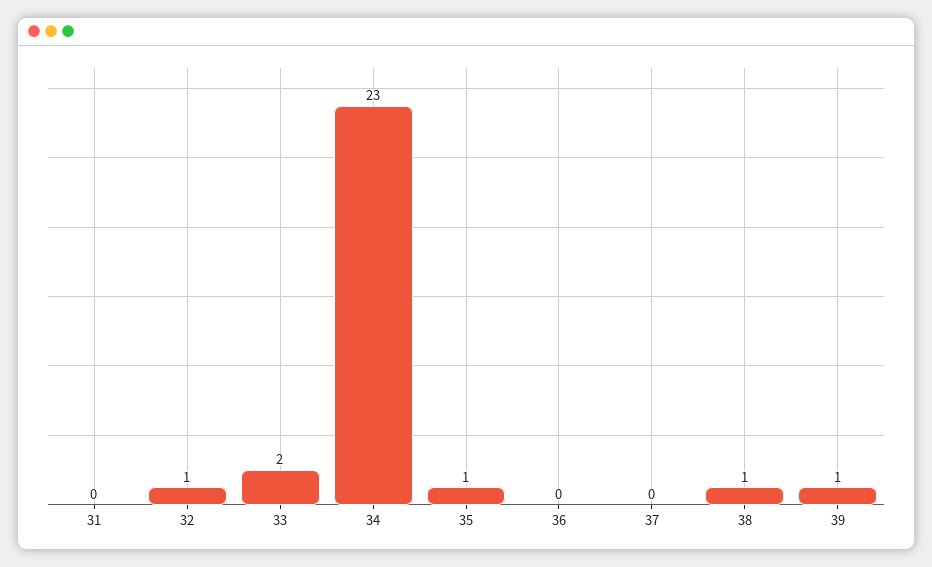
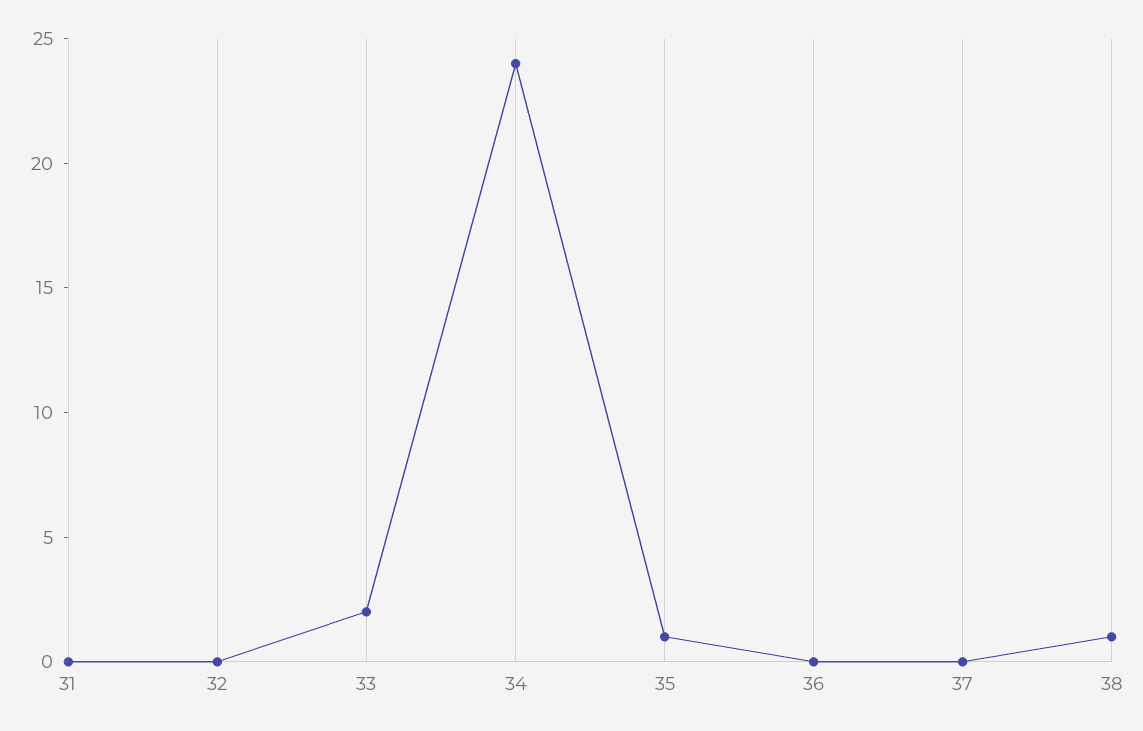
  {
    "31": 0,
-   "32": 1,
+   "32": 0,
    "33": 2,
-   "34": 23,
+   "34": 24,
    "35": 1,
    "36": 0,
    "37": 0,
-   "38": 1,
+   "38": 1
-   "39": 1
  }

